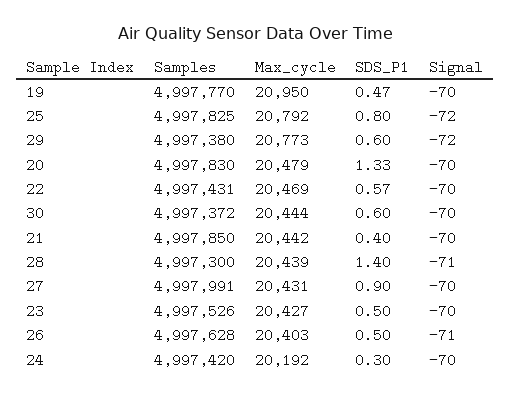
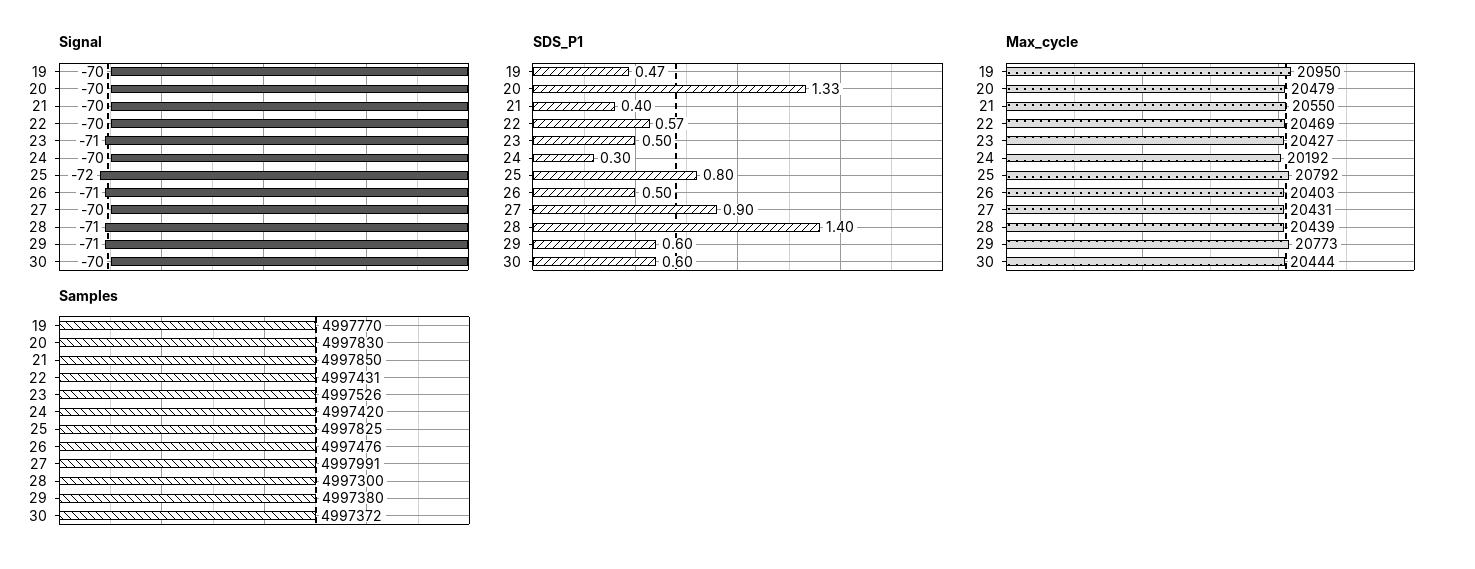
  {
    "Samples": {
      "19": 4997770,
      "25": 4997825,
      "29": 4997380,
      "20": 4997830,
      "22": 4997431,
      "30": 4997372,
      "21": 4997850,
      "28": 4997300,
      "27": 4997991,
      "23": 4997526,
-     "26": 4997628,
+     "26": 4997476,
      "24": 4997420
    },
    "Max_cycle": {
      "19": 20950,
      "25": 20792,
      "29": 20773,
      "20": 20479,
      "22": 20469,
      "30": 20444,
-     "21": 20442,
+     "21": 20550,
      "28": 20439,
      "27": 20431,
      "23": 20427,
      "26": 20403,
      "24": 20192
    },
    "SDS_P1": {
      "19": 0.47,
      "25": 0.8,
      "29": 0.6,
      "20": 1.33,
      "22": 0.57,
      "30": 0.6,
      "21": 0.4,
      "28": 1.4,
      "27": 0.9,
      "23": 0.5,
      "26": 0.5,
      "24": 0.3
    },
    "Signal": {
      "19": -70,
      "25": -72,
-     "29": -72,
+     "29": -71,
      "20": -70,
      "22": -70,
      "30": -70,
      "21": -70,
      "28": -71,
      "27": -70,
-     "23": -70,
+     "23": -71,
      "26": -71,
      "24": -70
    }
  }

